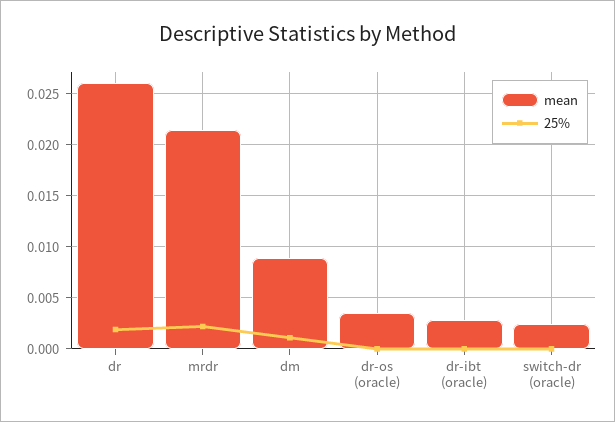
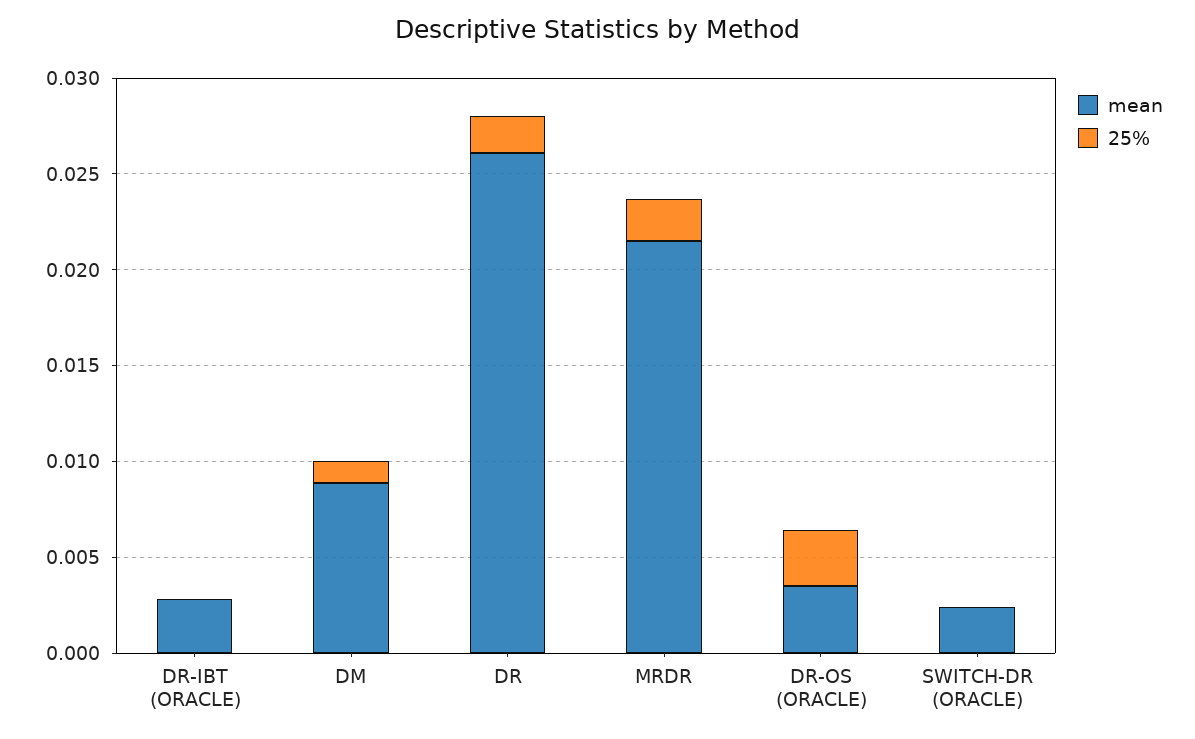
  {
    "mean": {
      "dr": 0.026,
      "mrdr": 0.022,
      "dm": 0.009,
      "dr-os (oracle)": 0.004,
      "dr-ibt (oracle)": 0.003,
      "switch-dr (oracle)": 0.002
    },
    "25%": {
      "dr": 0.002,
      "mrdr": 0.002,
      "dm": 0.001,
-     "dr-os (oracle)": 0,
+     "dr-os (oracle)": 0.003,
      "dr-ibt (oracle)": 0,
      "switch-dr (oracle)": 0
    }
  }

